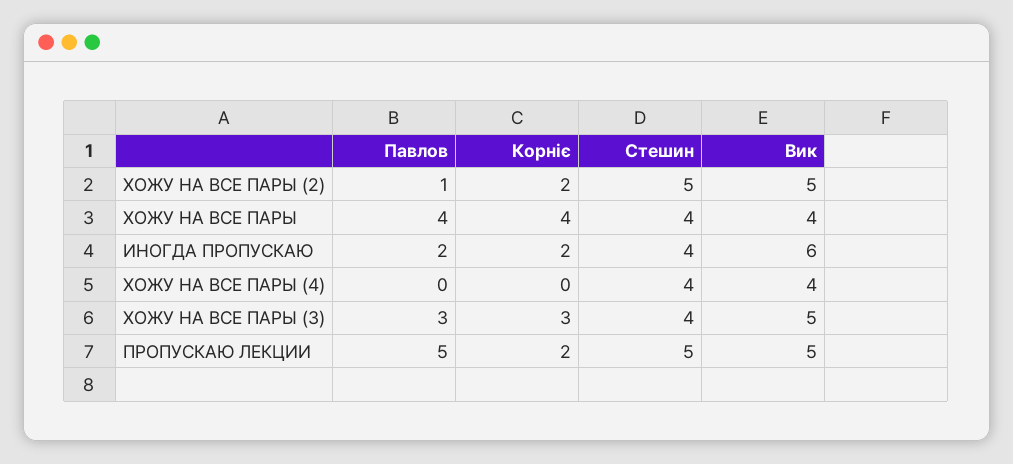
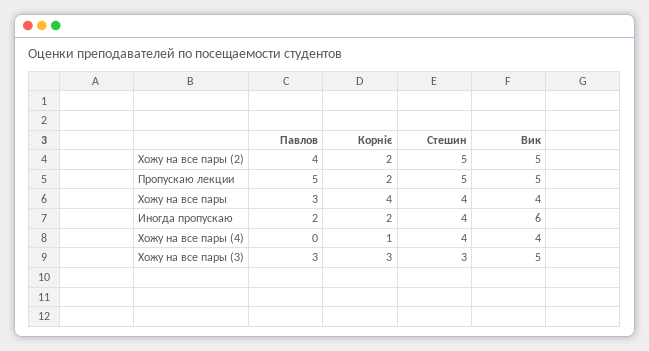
  {
    "Павлов": {
-     "ХОЖУ НА ВСЕ ПАРЫ (2)": 1,
+     "ХОЖУ НА ВСЕ ПАРЫ (2)": 4,
-     "ХОЖУ НА ВСЕ ПАРЫ": 4,
+     "ХОЖУ НА ВСЕ ПАРЫ": 3,
      "ИНОГДА ПРОПУСКАЮ": 2,
      "ХОЖУ НА ВСЕ ПАРЫ (4)": 0,
      "ХОЖУ НА ВСЕ ПАРЫ (3)": 3,
      "ПРОПУСКАЮ ЛЕКЦИИ": 5
    },
    "Корніє": {
      "ХОЖУ НА ВСЕ ПАРЫ (2)": 2,
      "ХОЖУ НА ВСЕ ПАРЫ": 4,
      "ИНОГДА ПРОПУСКАЮ": 2,
-     "ХОЖУ НА ВСЕ ПАРЫ (4)": 0,
+     "ХОЖУ НА ВСЕ ПАРЫ (4)": 1,
      "ХОЖУ НА ВСЕ ПАРЫ (3)": 3,
      "ПРОПУСКАЮ ЛЕКЦИИ": 2
    },
    "Стешин": {
      "ХОЖУ НА ВСЕ ПАРЫ (2)": 5,
      "ХОЖУ НА ВСЕ ПАРЫ": 4,
      "ИНОГДА ПРОПУСКАЮ": 4,
      "ХОЖУ НА ВСЕ ПАРЫ (4)": 4,
-     "ХОЖУ НА ВСЕ ПАРЫ (3)": 4,
+     "ХОЖУ НА ВСЕ ПАРЫ (3)": 3,
      "ПРОПУСКАЮ ЛЕКЦИИ": 5
    },
    "Вик": {
      "ХОЖУ НА ВСЕ ПАРЫ (2)": 5,
      "ХОЖУ НА ВСЕ ПАРЫ": 4,
      "ИНОГДА ПРОПУСКАЮ": 6,
      "ХОЖУ НА ВСЕ ПАРЫ (4)": 4,
      "ХОЖУ НА ВСЕ ПАРЫ (3)": 5,
      "ПРОПУСКАЮ ЛЕКЦИИ": 5
    }
  }

